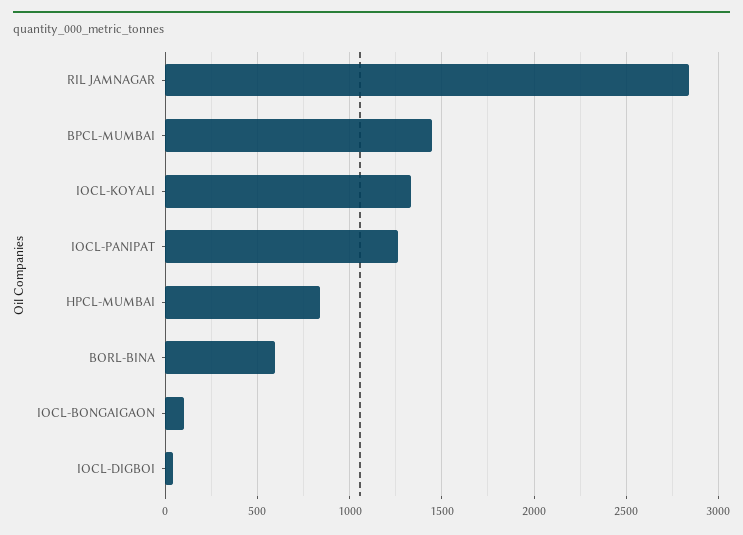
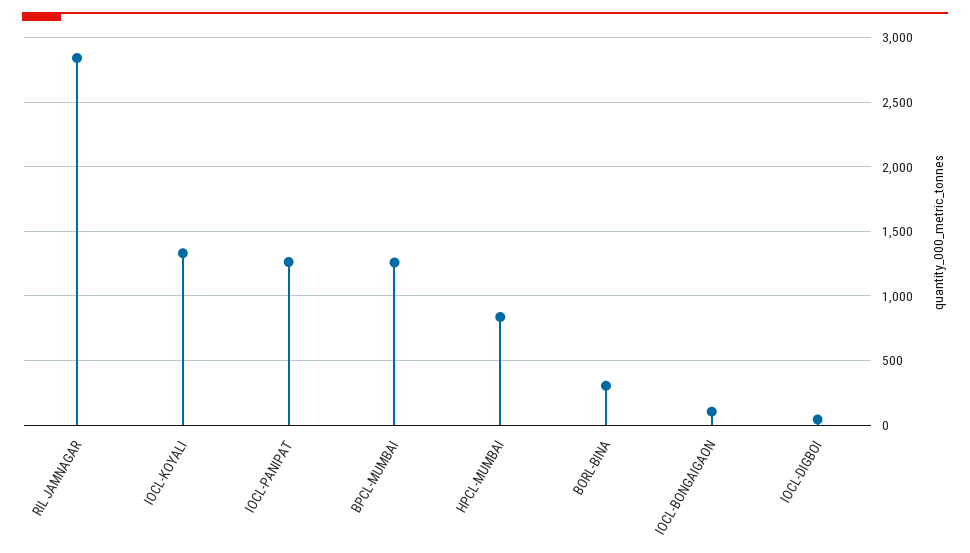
  {
    "RIL JAMNAGAR": 2850,
-   "BPCL-MUMBAI": 1450,
+   "BPCL-MUMBAI": 1250,
    "IOCL-KOYALI": 1350,
    "IOCL-PANIPAT": 1250,
    "HPCL-MUMBAI": 850,
-   "BORL-BINA": 600,
+   "BORL-BINA": 300,
    "IOCL-BONGAIGAON": 100,
    "IOCL-DIGBOI": 50
  }

